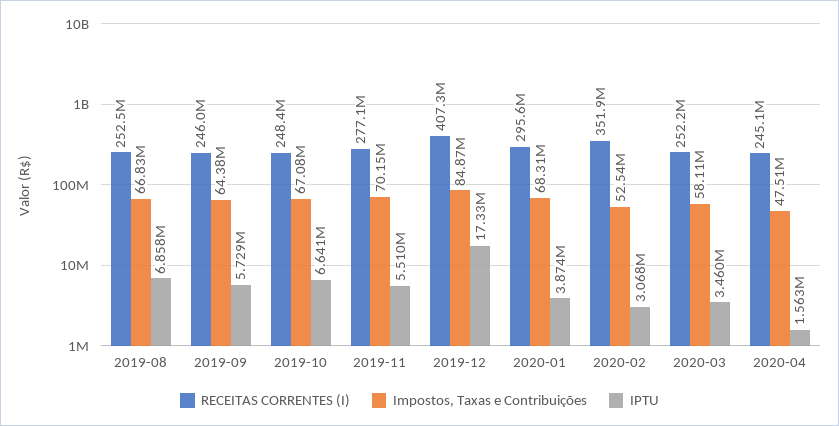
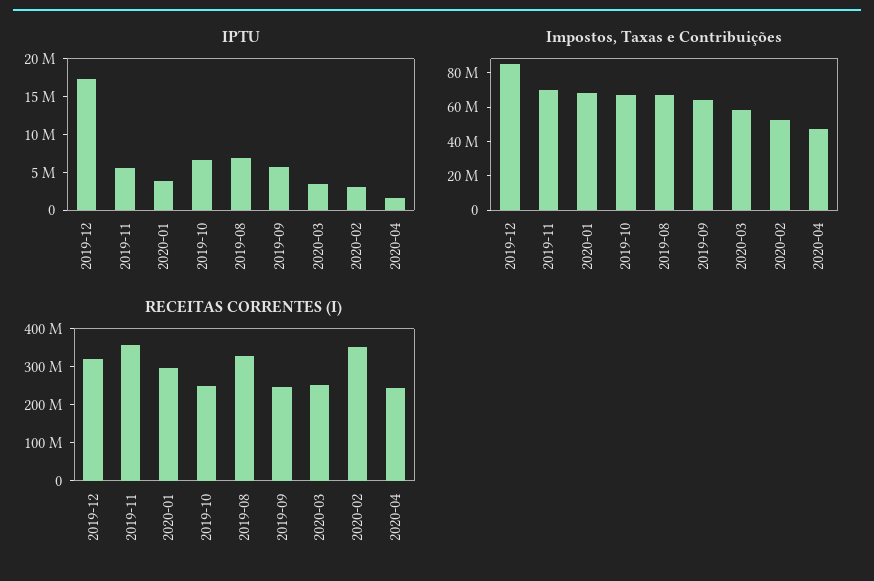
  {
    "RECEITAS CORRENTES (I)": {
-     "2019-08": 252500000,
+     "2019-08": 325000000,
      "2019-09": 246000000,
      "2019-10": 248400000,
-     "2019-11": 277100000,
+     "2019-11": 350000000,
-     "2019-12": 407300000,
+     "2019-12": 325000000,
      "2020-01": 295600000,
      "2020-02": 351900000,
      "2020-03": 252200000,
      "2020-04": 245100000
    },
    "Impostos, Taxas e Contribuições": {
      "2019-08": 66830000,
      "2019-09": 64380000,
      "2019-10": 67080000,
      "2019-11": 70150000,
      "2019-12": 84870000,
      "2020-01": 68310000,
      "2020-02": 52540000,
      "2020-03": 58110000,
      "2020-04": 47510000
    },
    "IPTU": {
      "2019-08": 6858000,
      "2019-09": 5729000,
      "2019-10": 6641000,
      "2019-11": 5510000,
      "2019-12": 17330000,
      "2020-01": 3874000,
      "2020-02": 3068000,
      "2020-03": 3460000,
      "2020-04": 1563000
    }
  }

